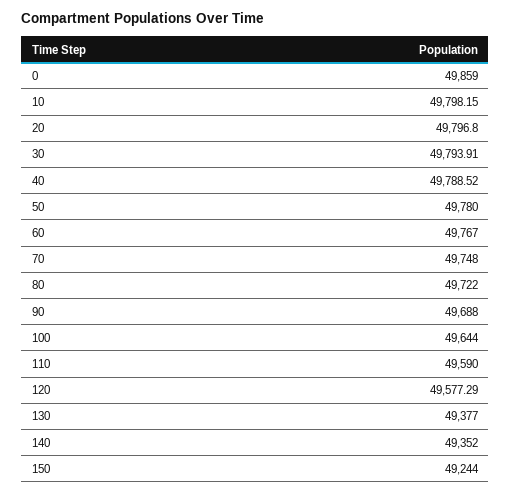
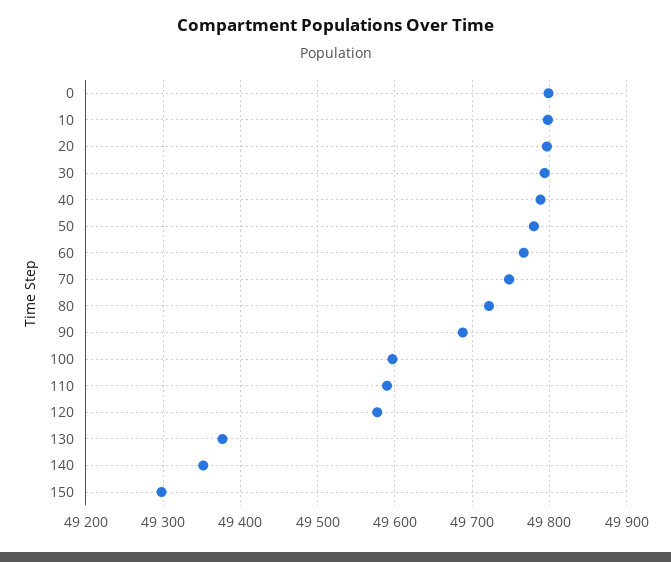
  {
-   "0": 49859,
+   "0": 49800,
    "10": 49798.15,
    "20": 49796.8,
    "30": 49793.91,
    "40": 49788.52,
    "50": 49780,
    "60": 49767,
    "70": 49748,
    "80": 49722,
    "90": 49688,
-   "100": 49644,
+   "100": 49600,
    "110": 49590,
    "120": 49577.29,
    "130": 49377,
    "140": 49352,
-   "150": 49244
+   "150": 49300
  }

